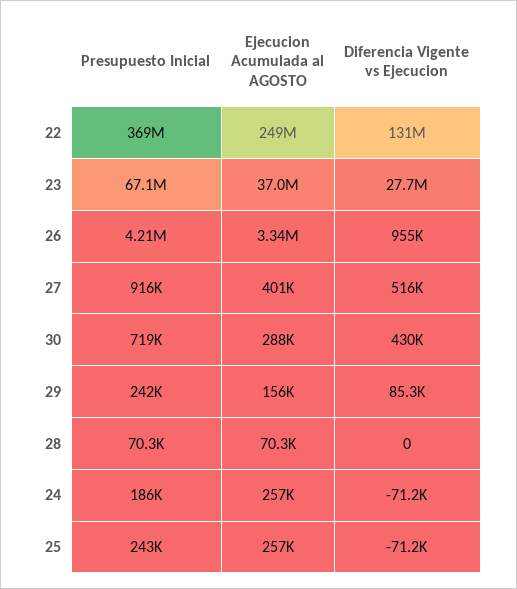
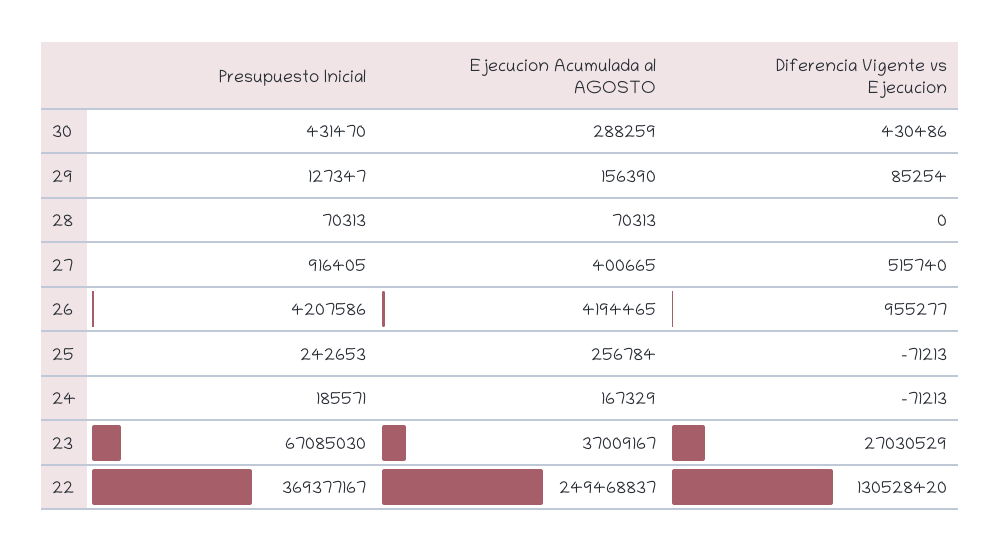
  {
    "Presupuesto Inicial": {
      "22": 369377167,
      "23": 67085030,
      "26": 4207586,
      "27": 916405,
-     "30": 719000,
+     "30": 431470,
-     "29": 242000,
+     "29": 127347,
      "28": 70313,
      "24": 185571,
      "25": 242653
    },
    "Ejecucion Acumulada al AGOSTO": {
      "22": 249468837,
      "23": 37009167,
-     "26": 3340000,
+     "26": 4194465,
      "27": 400665,
      "30": 288259,
      "29": 156390,
      "28": 70313,
-     "24": 257000,
+     "24": 167329,
      "25": 256784
    },
    "Diferencia Vigente vs Ejecucion": {
      "22": 130528420,
-     "23": 27700000,
+     "23": 27030529,
      "26": 955277,
      "27": 515740,
      "30": 430486,
      "29": 85254,
      "28": 0,
      "24": -71213,
      "25": -71213
    }
  }

